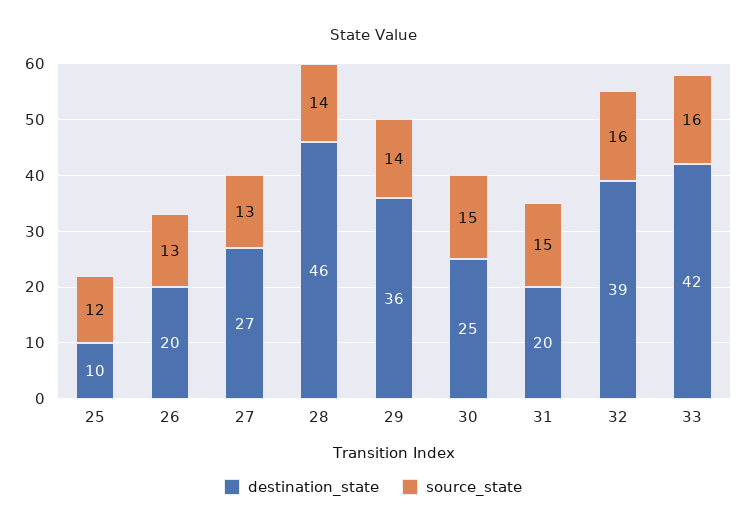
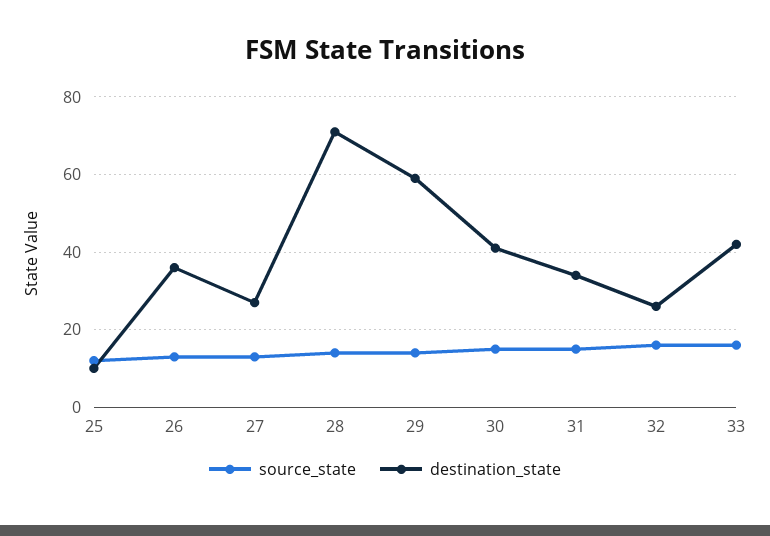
  {
    "destination_state": {
      "25": 10,
-     "26": 20,
+     "26": 35,
      "27": 27,
-     "28": 46,
+     "28": 70,
-     "29": 36,
+     "29": 60,
-     "30": 25,
+     "30": 40,
-     "31": 20,
+     "31": 35,
-     "32": 39,
+     "32": 25,
      "33": 42
    },
    "source_state": {
      "25": 12,
      "26": 13,
      "27": 13,
      "28": 14,
      "29": 14,
      "30": 15,
      "31": 15,
      "32": 16,
      "33": 16
    }
  }

